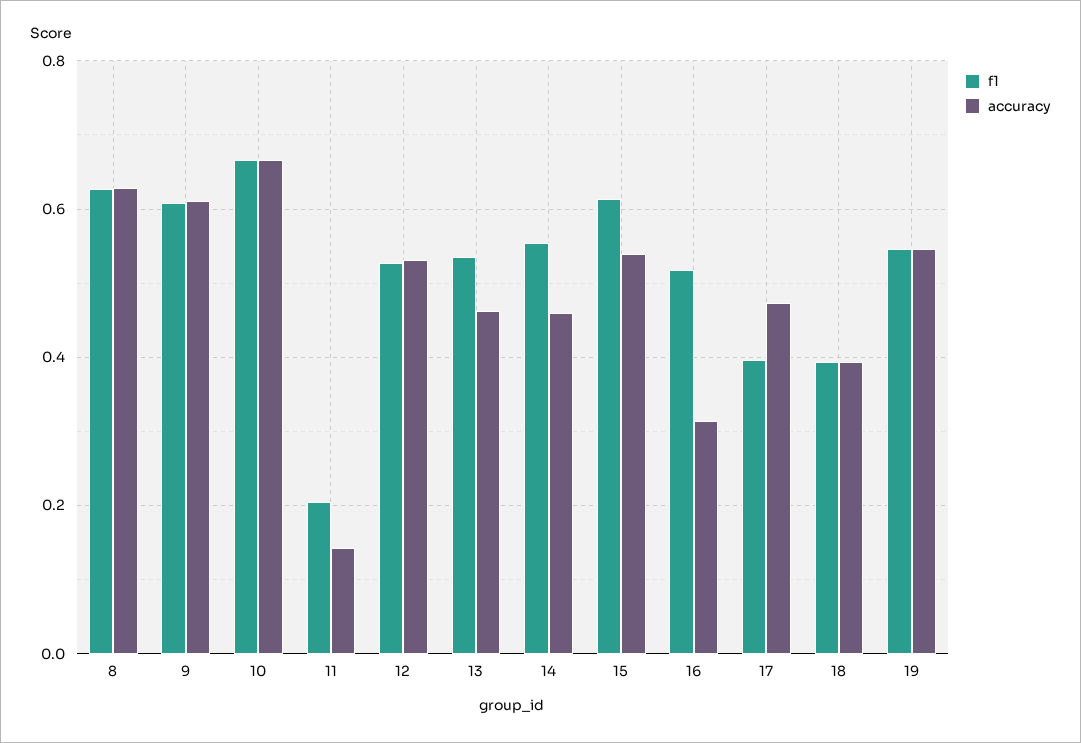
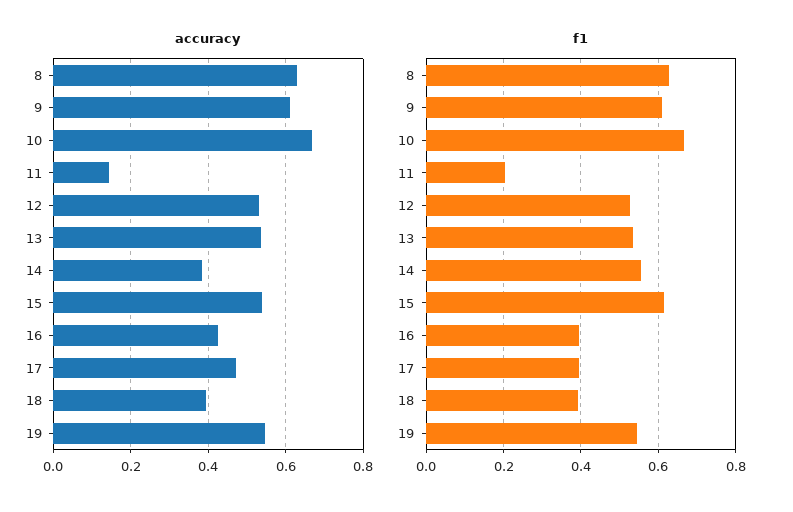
  {
    "f1": {
      "8": 0.62,
      "9": 0.6,
      "10": 0.66,
      "11": 0.2,
      "12": 0.52,
      "13": 0.54,
      "14": 0.56,
      "15": 0.62,
-     "16": 0.52,
+     "16": 0.4,
      "17": 0.4,
      "18": 0.4,
      "19": 0.54
    },
    "accuracy": {
      "8": 0.62,
      "9": 0.62,
      "10": 0.66,
      "11": 0.14,
      "12": 0.54,
-     "13": 0.46,
+     "13": 0.54,
-     "14": 0.46,
+     "14": 0.38,
      "15": 0.54,
-     "16": 0.32,
+     "16": 0.42,
      "17": 0.48,
      "18": 0.4,
      "19": 0.54
    }
  }

